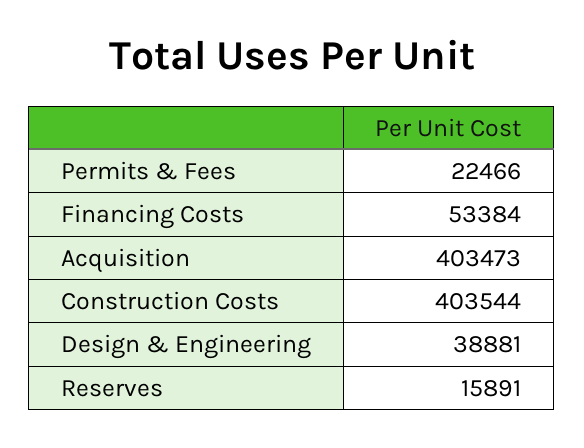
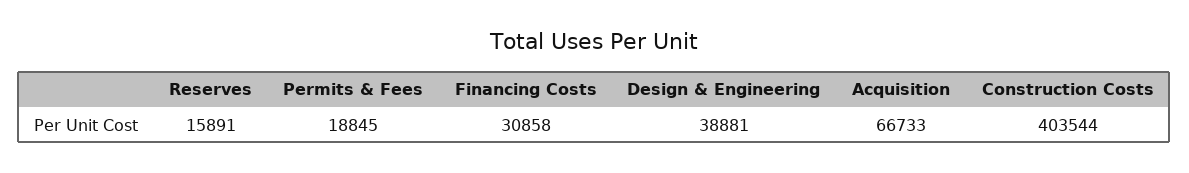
  {
-   "Permits & Fees": 22466,
+   "Permits & Fees": 18845,
-   "Financing Costs": 53384,
+   "Financing Costs": 30858,
-   "Acquisition": 403473,
+   "Acquisition": 66733,
    "Construction Costs": 403544,
    "Design & Engineering": 38881,
    "Reserves": 15891
  }

